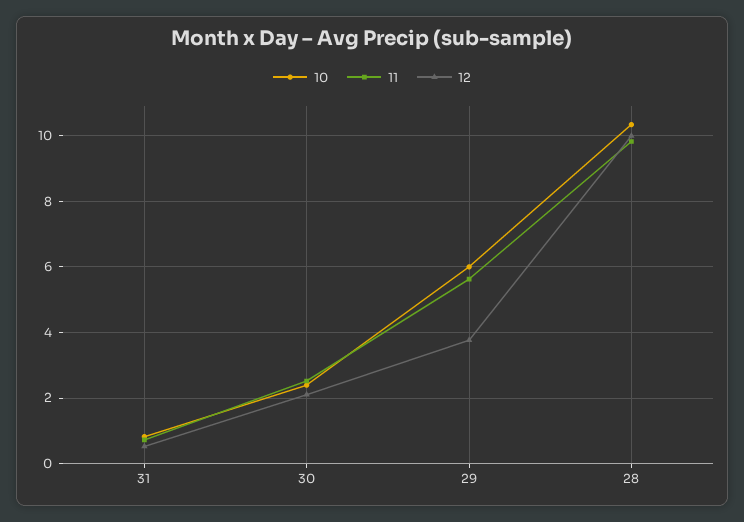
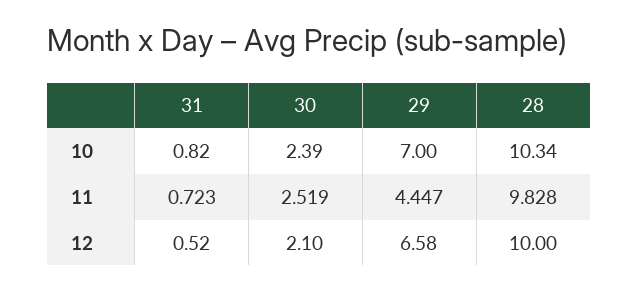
  {
    "10": {
      "31": 0.82,
      "30": 2.39,
-     "29": 6,
+     "29": 7,
      "28": 10.34
    },
    "11": {
      "31": 0.723,
      "30": 2.519,
-     "29": 5.6,
+     "29": 4.447,
      "28": 9.828
    },
    "12": {
      "31": 0.52,
      "30": 2.1,
-     "29": 3.8,
+     "29": 6.58,
      "28": 10
    }
  }

